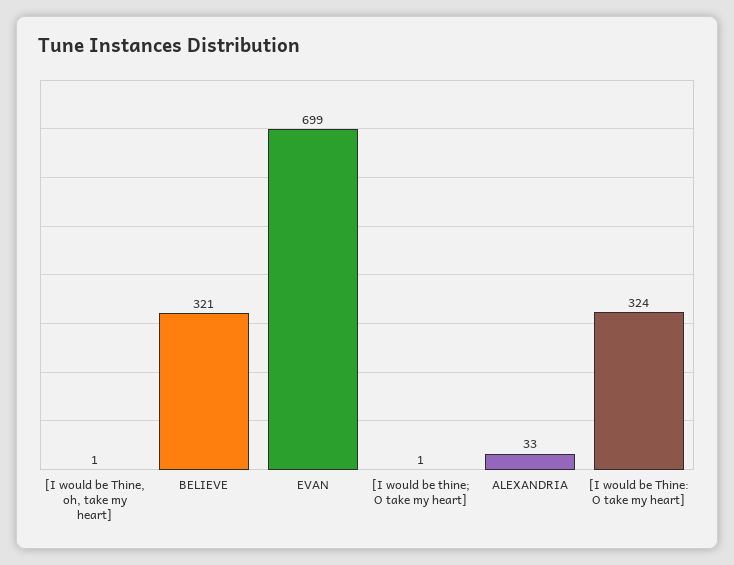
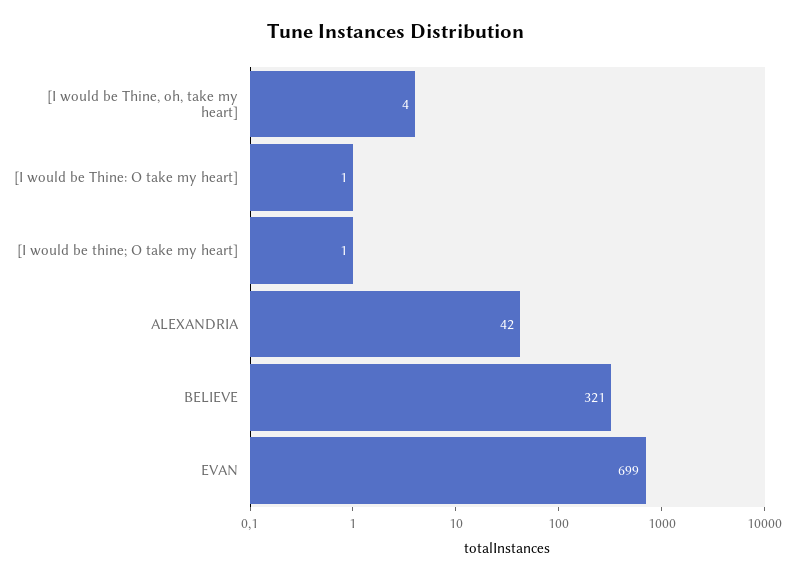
  {
-   "[I would be Thine, oh, take my heart]": 1,
+   "[I would be Thine, oh, take my heart]": 4,
    "BELIEVE": 321,
    "EVAN": 699,
    "[I would be thine; O take my heart]": 1,
-   "ALEXANDRIA": 33,
+   "ALEXANDRIA": 42,
-   "[I would be Thine: O take my heart]": 324
+   "[I would be Thine: O take my heart]": 1
  }

